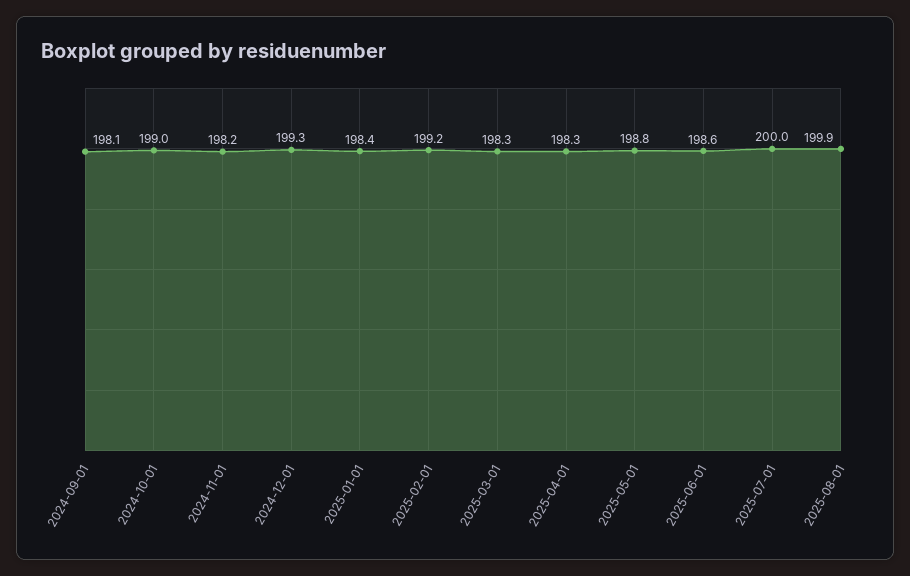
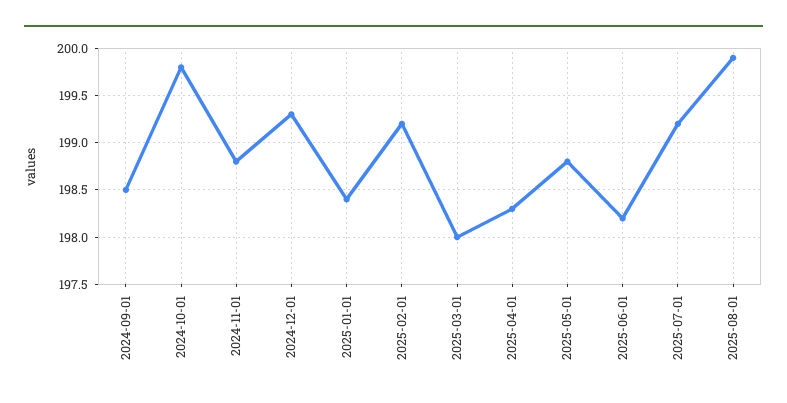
  {
-   "2024-09-01": 198.1,
+   "2024-09-01": 198.5,
-   "2024-10-01": 199,
+   "2024-10-01": 199.8,
-   "2024-11-01": 198.2,
+   "2024-11-01": 198.8,
    "2024-12-01": 199.3,
    "2025-01-01": 198.4,
    "2025-02-01": 199.2,
-   "2025-03-01": 198.3,
+   "2025-03-01": 198,
    "2025-04-01": 198.3,
    "2025-05-01": 198.8,
-   "2025-06-01": 198.6,
+   "2025-06-01": 198.2,
-   "2025-07-01": 200,
+   "2025-07-01": 199.2,
    "2025-08-01": 199.9
  }

